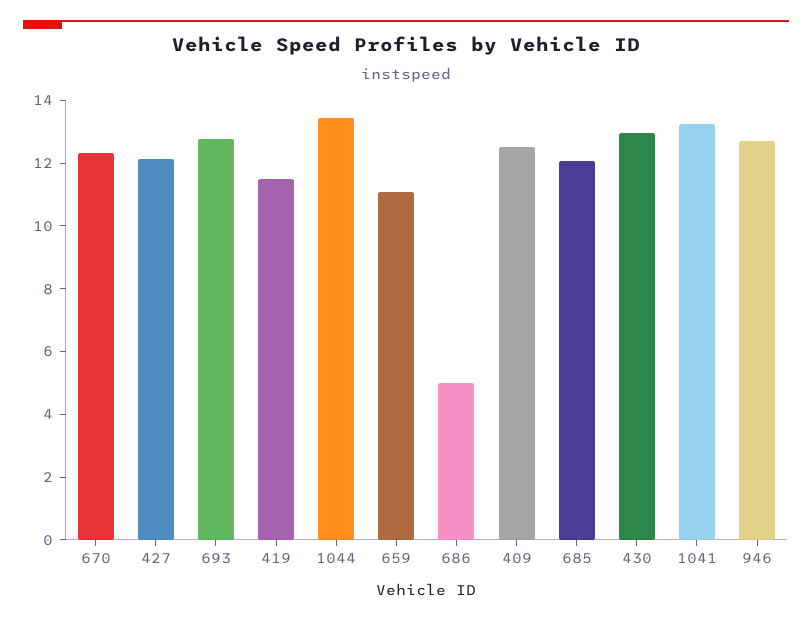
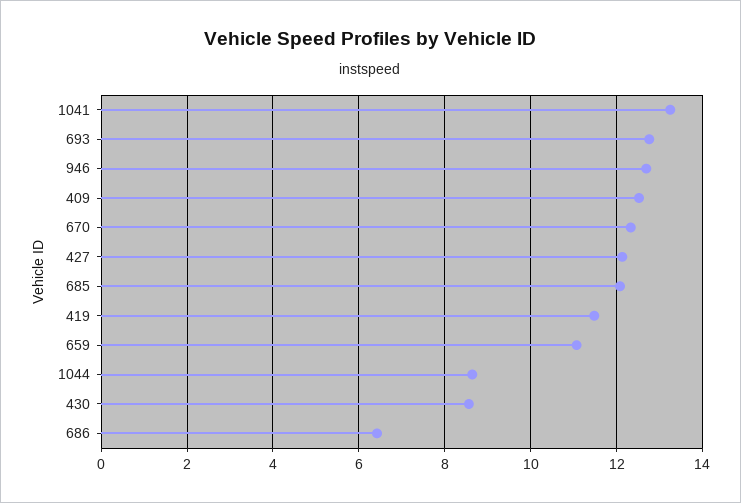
  {
    "670": 12.4,
    "427": 12.2,
    "693": 12.8,
    "419": 11.4,
-   "1044": 13.5,
+   "1044": 8.6,
    "659": 11,
-   "686": 5,
+   "686": 6.4,
    "409": 12.6,
    "685": 12,
-   "430": 13,
+   "430": 8.6,
    "1041": 13.2,
    "946": 12.6
  }

